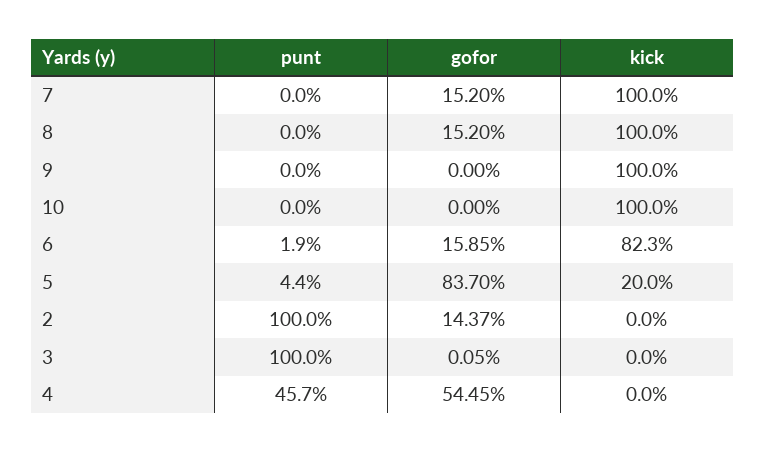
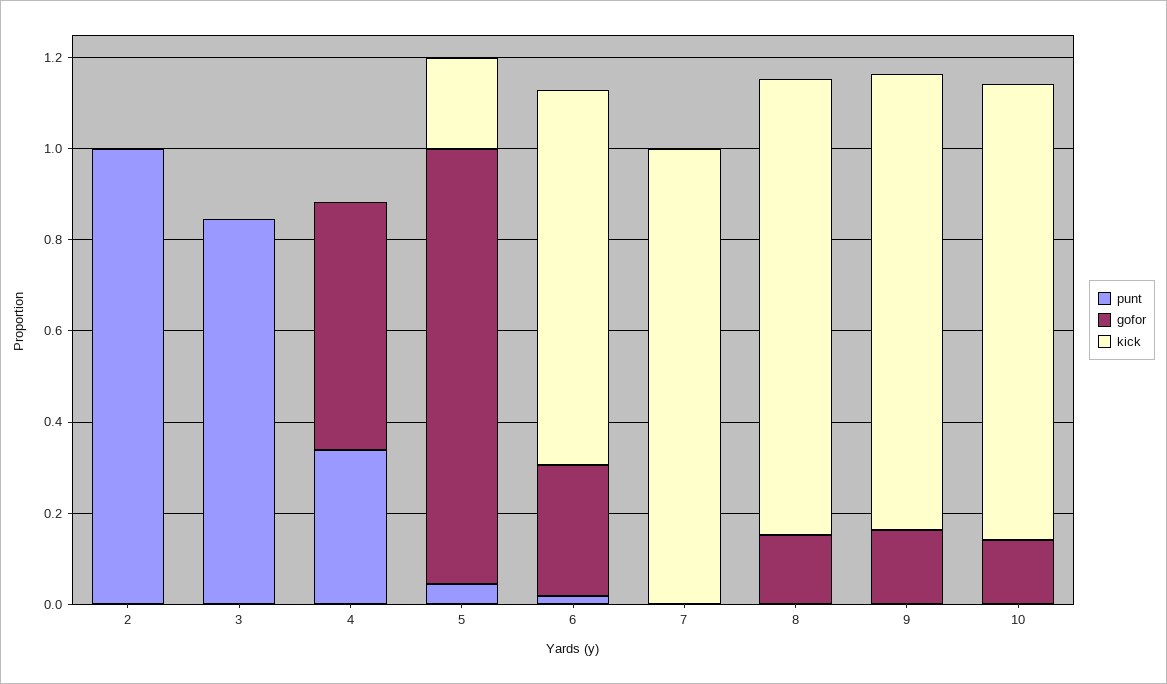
  {
    "punt": {
      "7": 0,
      "8": 0,
      "9": 0,
      "10": 0,
      "6": 0.019,
      "5": 0.044,
      "2": 1,
-     "3": 1,
+     "3": 0.85,
-     "4": 0.457
+     "4": 0.35
    },
    "gofor": {
-     "7": 0.152,
+     "7": 0,
      "8": 0.152,
-     "9": 0,
+     "9": 0.15,
-     "10": 0,
+     "10": 0.15,
-     "6": 0.1585,
+     "6": 0.3,
-     "5": 0.837,
+     "5": 0.95,
-     "2": 0.1437,
+     "2": 0,
      "3": 0.0005,
      "4": 0.5445
    },
    "kick": {
      "7": 1,
      "8": 1,
      "9": 1,
      "10": 1,
      "6": 0.823,
      "5": 0.2,
      "2": 0,
      "3": 0,
      "4": 0
    }
  }

